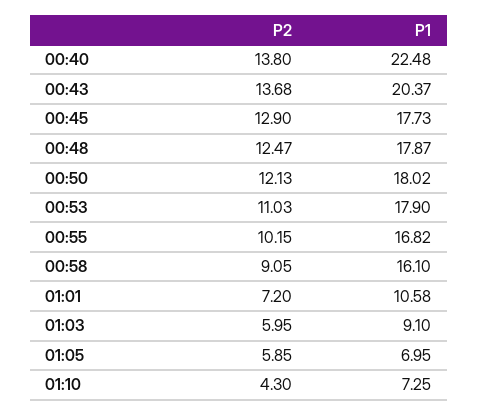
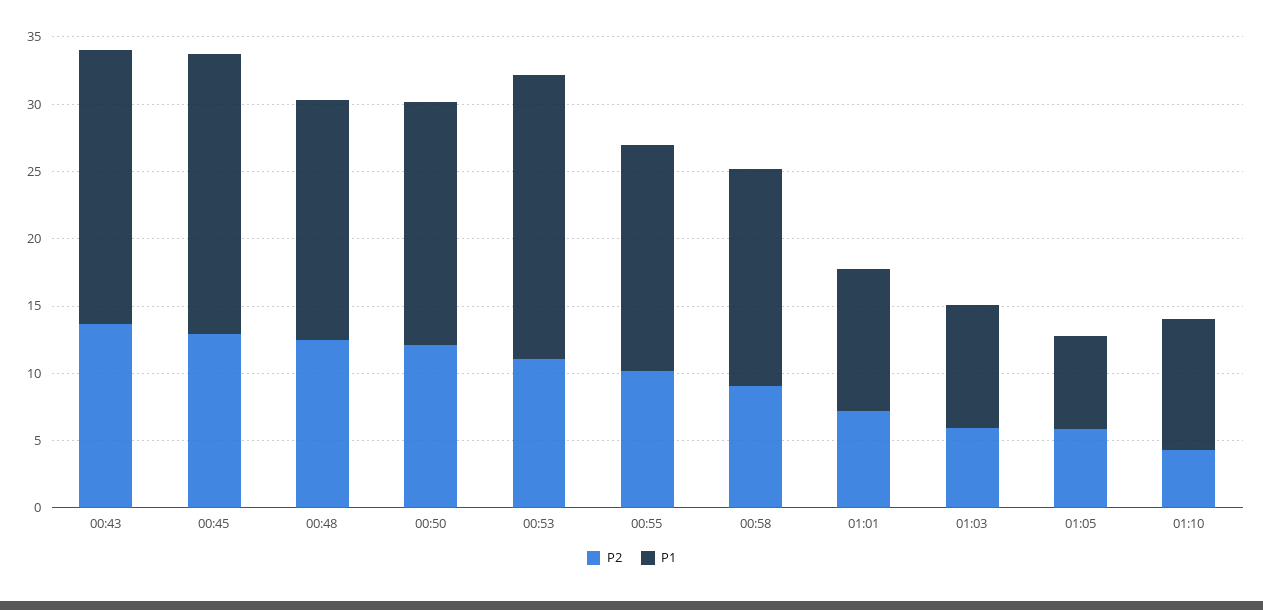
  {
    "P2": {
-     "00:40": 13.8,
      "00:43": 13.68,
      "00:45": 12.9,
      "00:48": 12.47,
      "00:50": 12.13,
      "00:53": 11.03,
      "00:55": 10.15,
      "00:58": 9.05,
      "01:01": 7.2,
      "01:03": 5.95,
      "01:05": 5.85,
      "01:10": 4.3
    },
    "P1": {
-     "00:40": 22.48,
      "00:43": 20.37,
-     "00:45": 17.73,
+     "00:45": 21,
      "00:48": 17.87,
      "00:50": 18.02,
-     "00:53": 17.9,
+     "00:53": 21,
      "00:55": 16.82,
      "00:58": 16.1,
      "01:01": 10.58,
      "01:03": 9.1,
      "01:05": 6.95,
-     "01:10": 7.25
+     "01:10": 10
    }
  }

